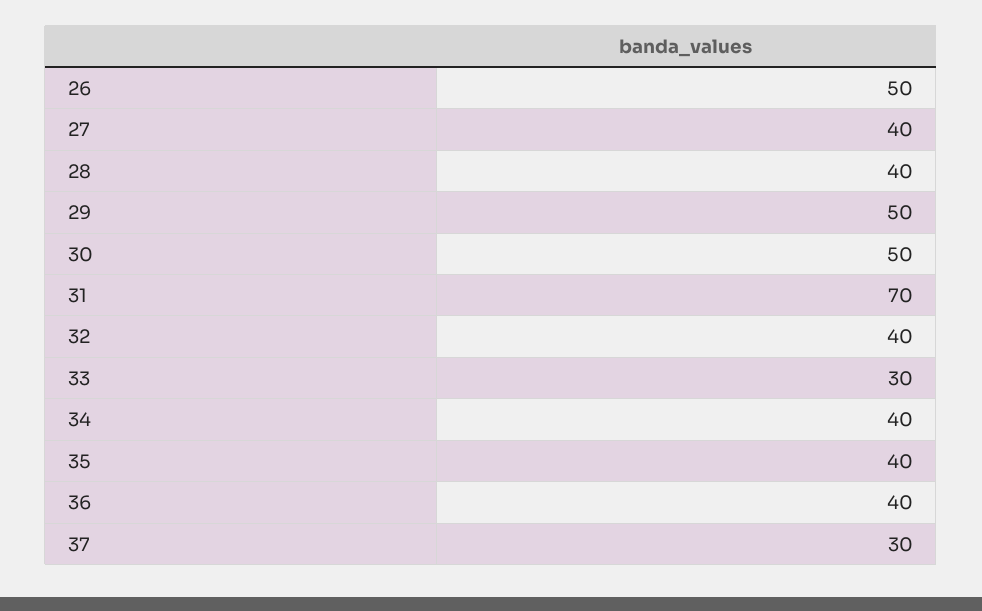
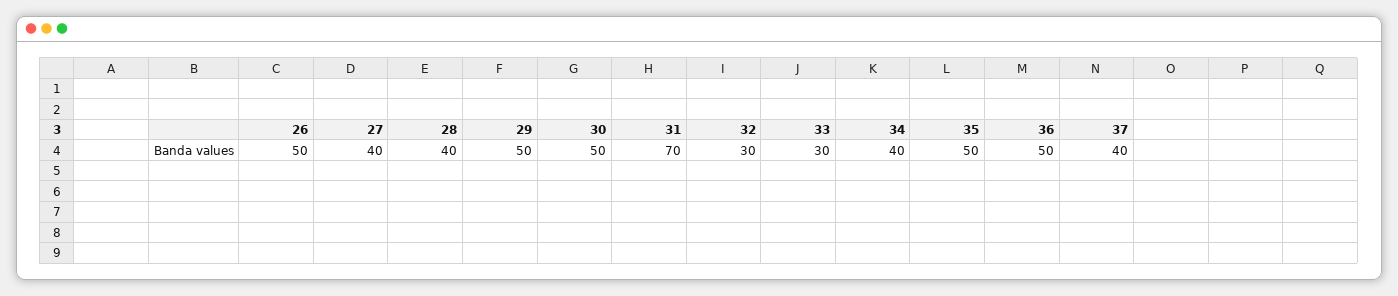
  {
    "26": 50,
    "27": 40,
    "28": 40,
    "29": 50,
    "30": 50,
    "31": 70,
-   "32": 40,
+   "32": 30,
    "33": 30,
    "34": 40,
-   "35": 40,
+   "35": 50,
-   "36": 40,
+   "36": 50,
-   "37": 30
+   "37": 40
  }

